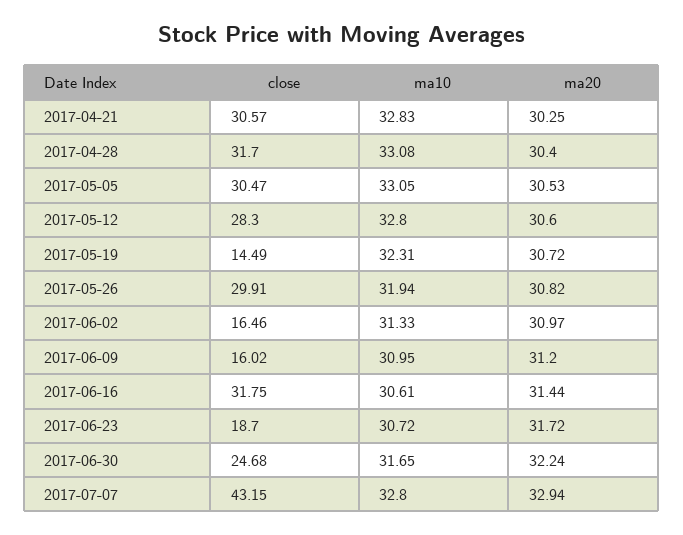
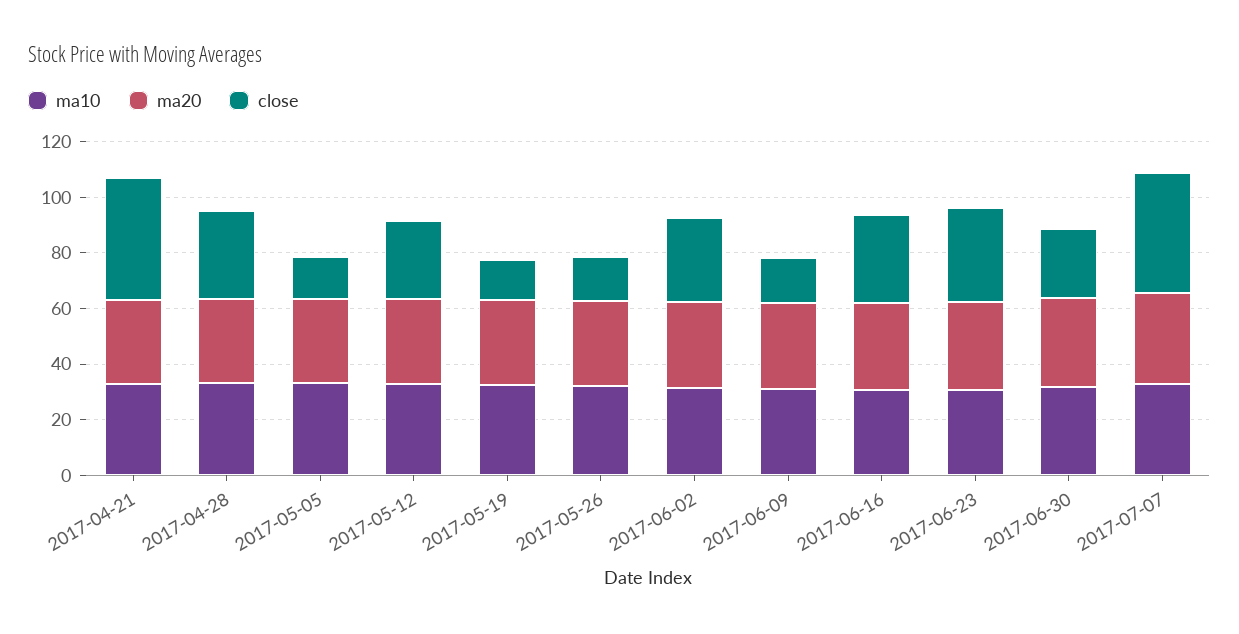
  {
    "close": {
-     "2017-04-21": 30.57,
+     "2017-04-21": 45,
      "2017-04-28": 31.7,
-     "2017-05-05": 30.47,
+     "2017-05-05": 15,
      "2017-05-12": 28.3,
      "2017-05-19": 14.49,
-     "2017-05-26": 29.91,
+     "2017-05-26": 15,
-     "2017-06-02": 16.46,
+     "2017-06-02": 30,
      "2017-06-09": 16.02,
      "2017-06-16": 31.75,
-     "2017-06-23": 18.7,
+     "2017-06-23": 35,
      "2017-06-30": 24.68,
      "2017-07-07": 43.15
    },
    "ma10": {
      "2017-04-21": 32.83,
      "2017-04-28": 33.08,
      "2017-05-05": 33.05,
      "2017-05-12": 32.8,
      "2017-05-19": 32.31,
      "2017-05-26": 31.94,
      "2017-06-02": 31.33,
      "2017-06-09": 30.95,
      "2017-06-16": 30.61,
      "2017-06-23": 30.72,
      "2017-06-30": 31.65,
      "2017-07-07": 32.8
    },
    "ma20": {
      "2017-04-21": 30.25,
      "2017-04-28": 30.4,
      "2017-05-05": 30.53,
      "2017-05-12": 30.6,
      "2017-05-19": 30.72,
      "2017-05-26": 30.82,
      "2017-06-02": 30.97,
      "2017-06-09": 31.2,
      "2017-06-16": 31.44,
      "2017-06-23": 31.72,
      "2017-06-30": 32.24,
      "2017-07-07": 32.94
    }
  }

